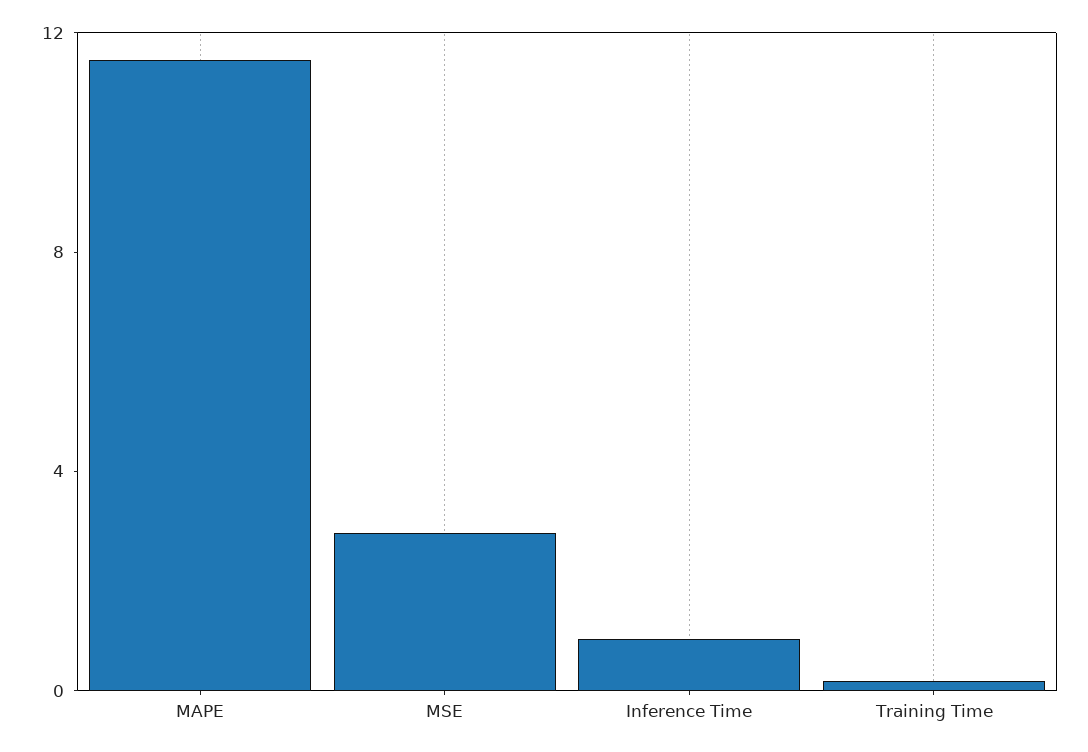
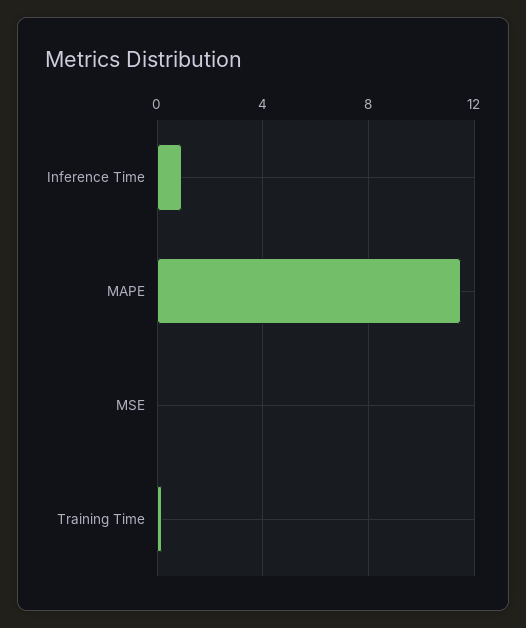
  {
    "MAPE": 11.5,
-   "MSE": 3,
+   "MSE": 0,
    "Inference Time": 1,
    "Training Time": 0
  }

